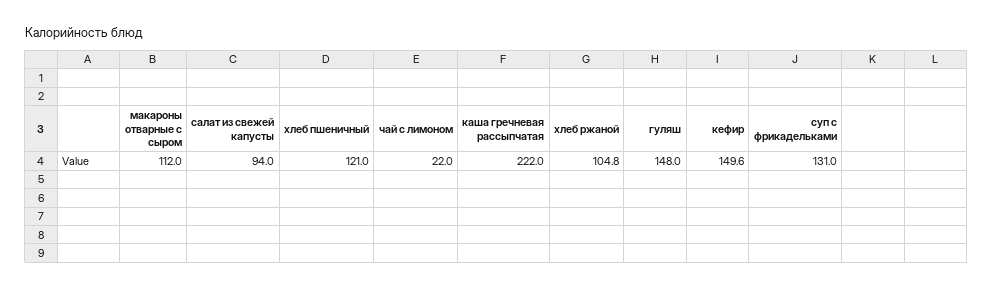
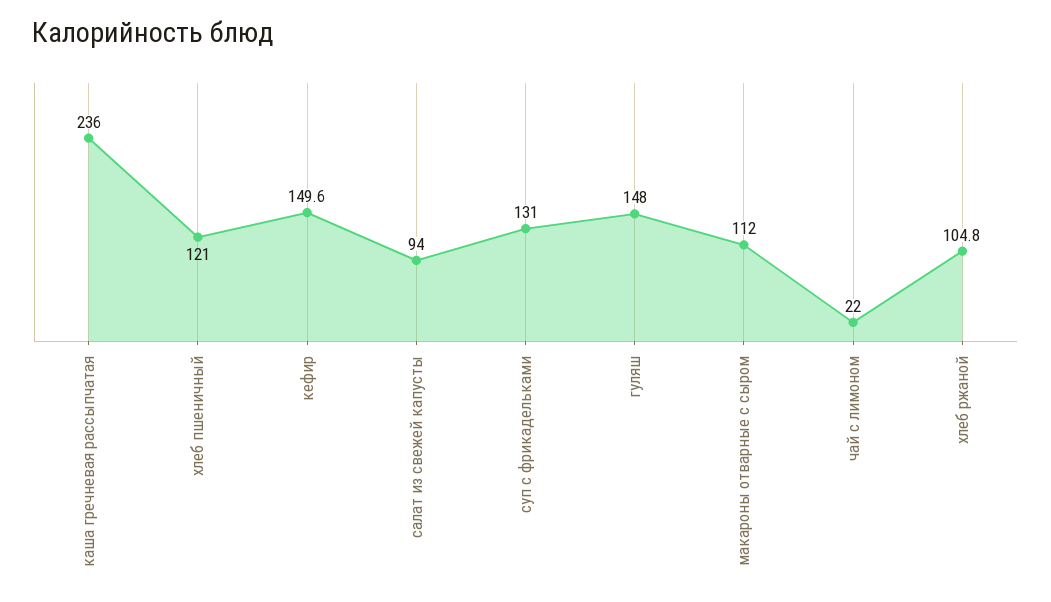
  {
    "макароны отварные с сыром": 112,
    "салат из свежей капусты": 94,
    "хлеб пшеничный": 121,
    "чай с лимоном": 22,
-   "каша гречневая рассыпчатая": 222,
+   "каша гречневая рассыпчатая": 236,
    "хлеб ржаной": 104.8,
    "гуляш": 148,
    "кефир": 149.6,
    "суп с фрикадельками": 131
  }

